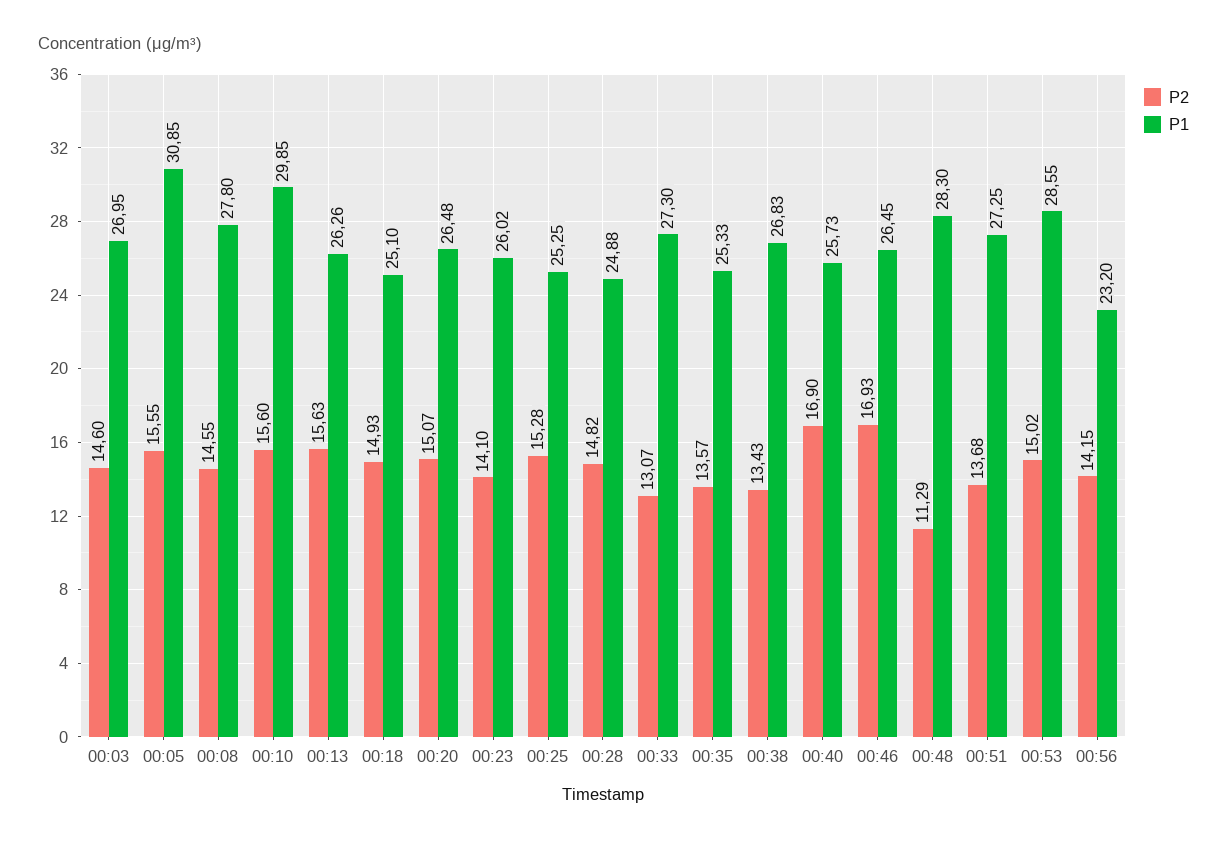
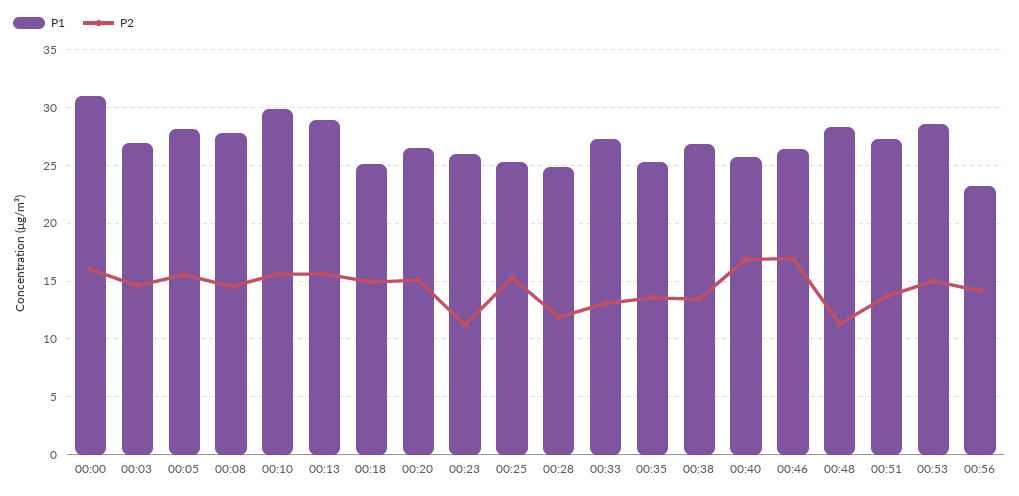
  {
    "P2": {
      "00:03": 14.6,
      "00:05": 15.55,
      "00:08": 14.55,
      "00:10": 15.6,
      "00:13": 15.63,
      "00:18": 14.93,
      "00:20": 15.07,
-     "00:23": 14.1,
+     "00:23": 11,
      "00:25": 15.28,
-     "00:28": 14.82,
+     "00:28": 12,
      "00:33": 13.07,
      "00:35": 13.57,
      "00:38": 13.43,
      "00:40": 16.9,
      "00:46": 16.93,
      "00:48": 11.29,
      "00:51": 13.68,
      "00:53": 15.02,
-     "00:56": 14.15
+     "00:56": 14.15,
+     "00:00": 16
    },
    "P1": {
      "00:03": 26.95,
-     "00:05": 30.85,
+     "00:05": 28,
      "00:08": 27.8,
      "00:10": 29.85,
-     "00:13": 26.26,
+     "00:13": 29,
      "00:18": 25.1,
      "00:20": 26.48,
      "00:23": 26.02,
      "00:25": 25.25,
      "00:28": 24.88,
      "00:33": 27.3,
      "00:35": 25.33,
      "00:38": 26.83,
      "00:40": 25.73,
      "00:46": 26.45,
      "00:48": 28.3,
      "00:51": 27.25,
      "00:53": 28.55,
-     "00:56": 23.2
+     "00:56": 23.2,
+     "00:00": 31
    }
  }

